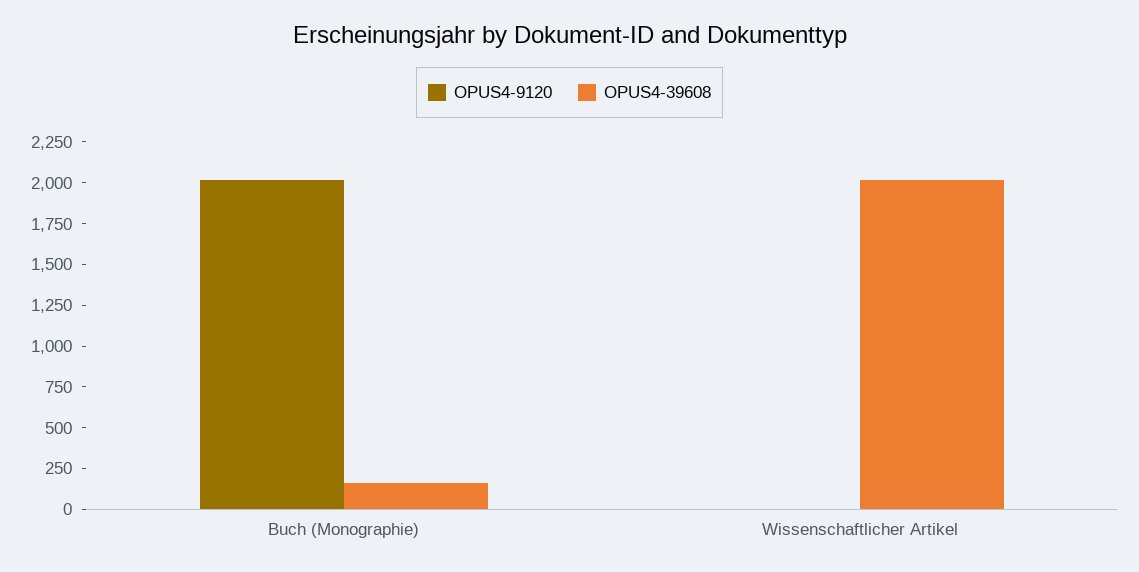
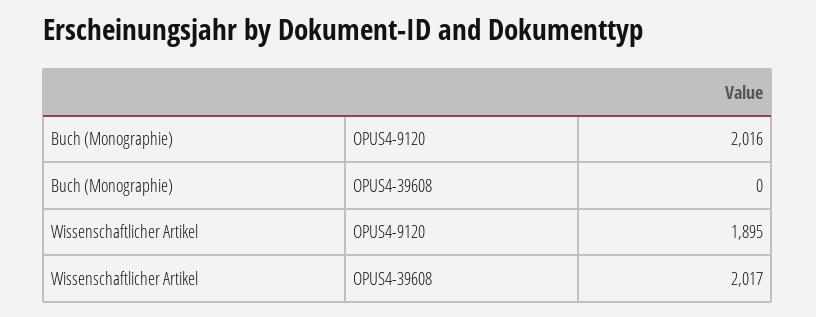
  {
    "OPUS4-9120": {
      "Buch (Monographie)": 2016,
-     "Wissenschaftlicher Artikel": 0
+     "Wissenschaftlicher Artikel": 1895
    },
    "OPUS4-39608": {
-     "Buch (Monographie)": 150,
+     "Buch (Monographie)": 0,
      "Wissenschaftlicher Artikel": 2017
    }
  }

